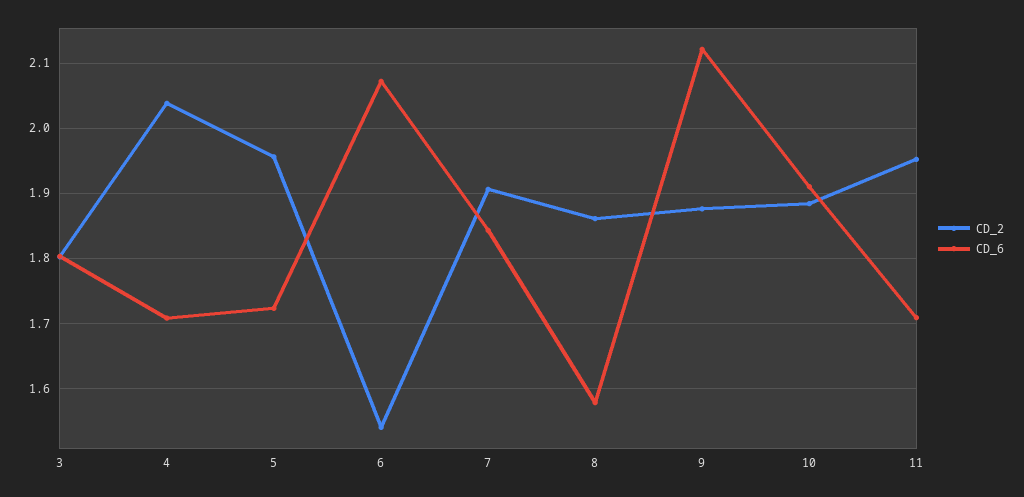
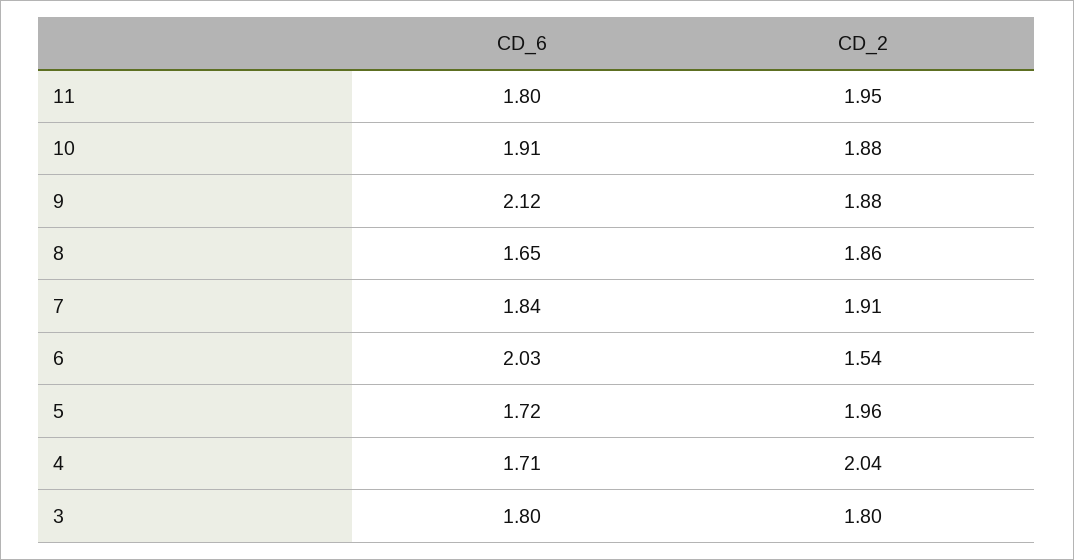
  {
    "CD_2": {
      "3": 1.8,
      "4": 2.04,
      "5": 1.96,
      "6": 1.54,
      "7": 1.91,
      "8": 1.86,
      "9": 1.88,
      "10": 1.88,
      "11": 1.95
    },
    "CD_6": {
      "3": 1.8,
      "4": 1.71,
      "5": 1.72,
-     "6": 2.07,
+     "6": 2.03,
      "7": 1.84,
-     "8": 1.58,
+     "8": 1.65,
      "9": 2.12,
      "10": 1.91,
-     "11": 1.71
+     "11": 1.8
    }
  }

